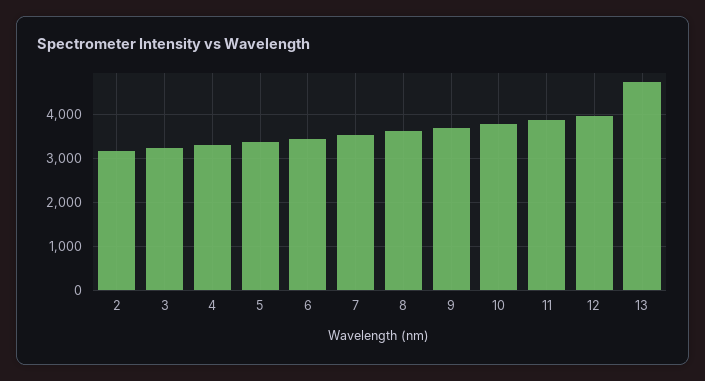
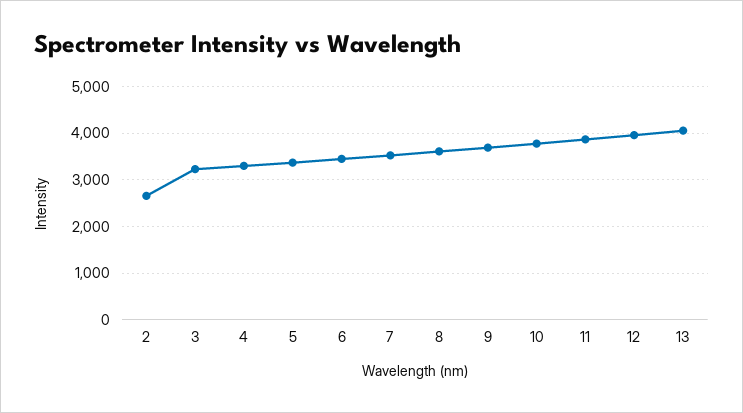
  {
-   "2": 3200,
+   "2": 2600,
    "3": 3200,
    "4": 3200,
    "5": 3400,
    "6": 3400,
    "7": 3600,
    "8": 3600,
    "9": 3600,
    "10": 3800,
    "11": 3800,
    "12": 4000,
-   "13": 4800
+   "13": 4000
  }

